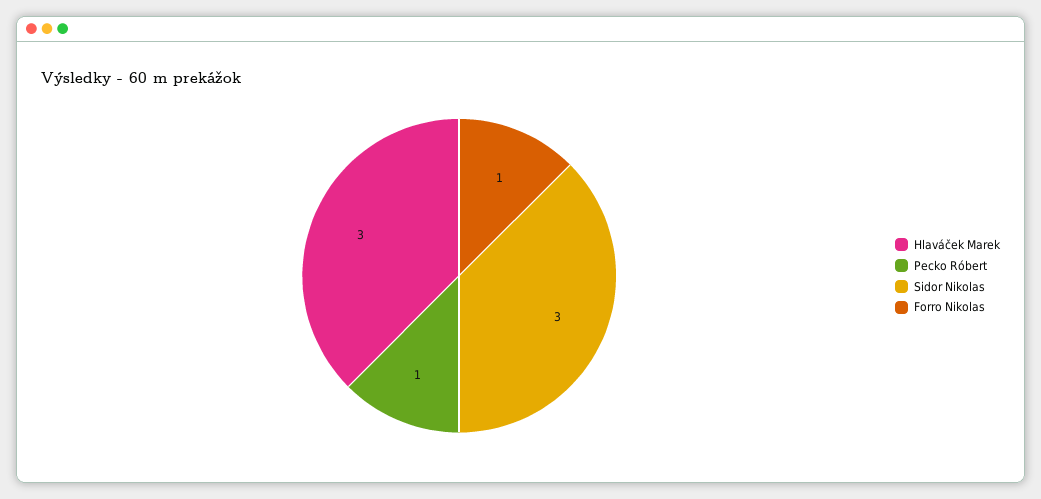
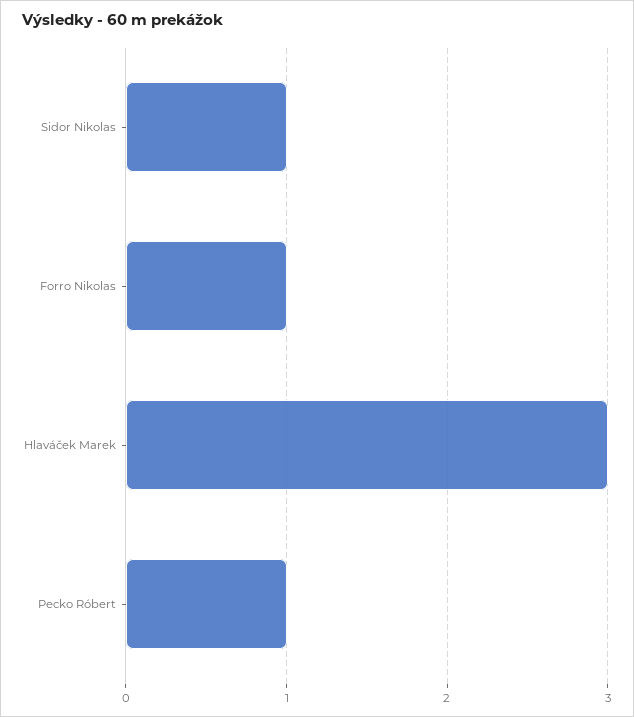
  {
    "Hlaváček Marek": 3,
    "Pecko Róbert": 1,
-   "Sidor Nikolas": 3,
+   "Sidor Nikolas": 1,
    "Forro Nikolas": 1
  }

